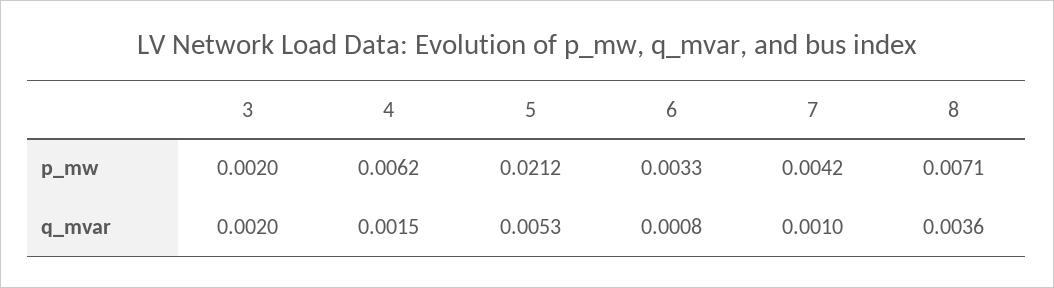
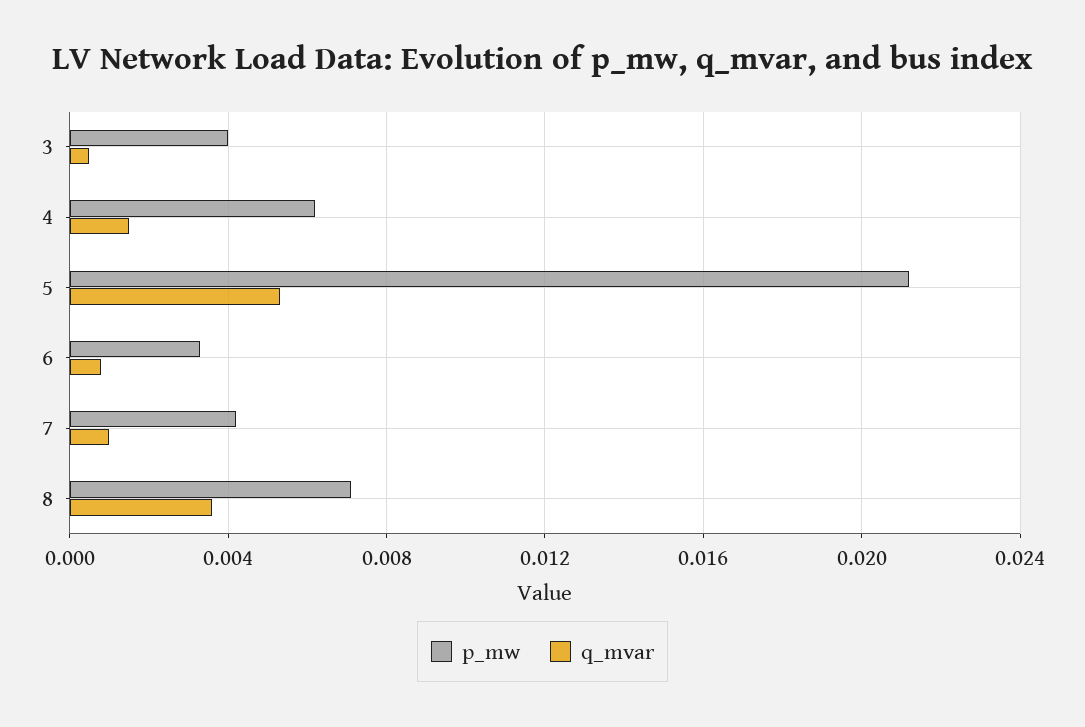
  {
    "p_mw": {
-     "3": 0.002,
+     "3": 0.004,
      "4": 0.0062,
      "5": 0.0212,
      "6": 0.0033,
      "7": 0.0042,
      "8": 0.0071
    },
    "q_mvar": {
-     "3": 0.002,
+     "3": 0.0005,
      "4": 0.0015,
      "5": 0.0053,
      "6": 0.0008,
      "7": 0.001,
      "8": 0.0036
    }
  }

